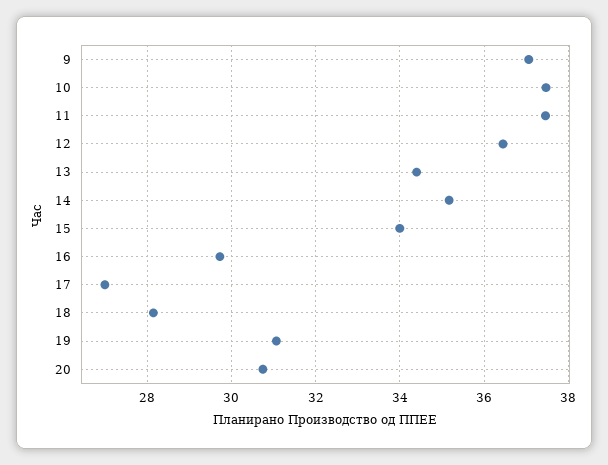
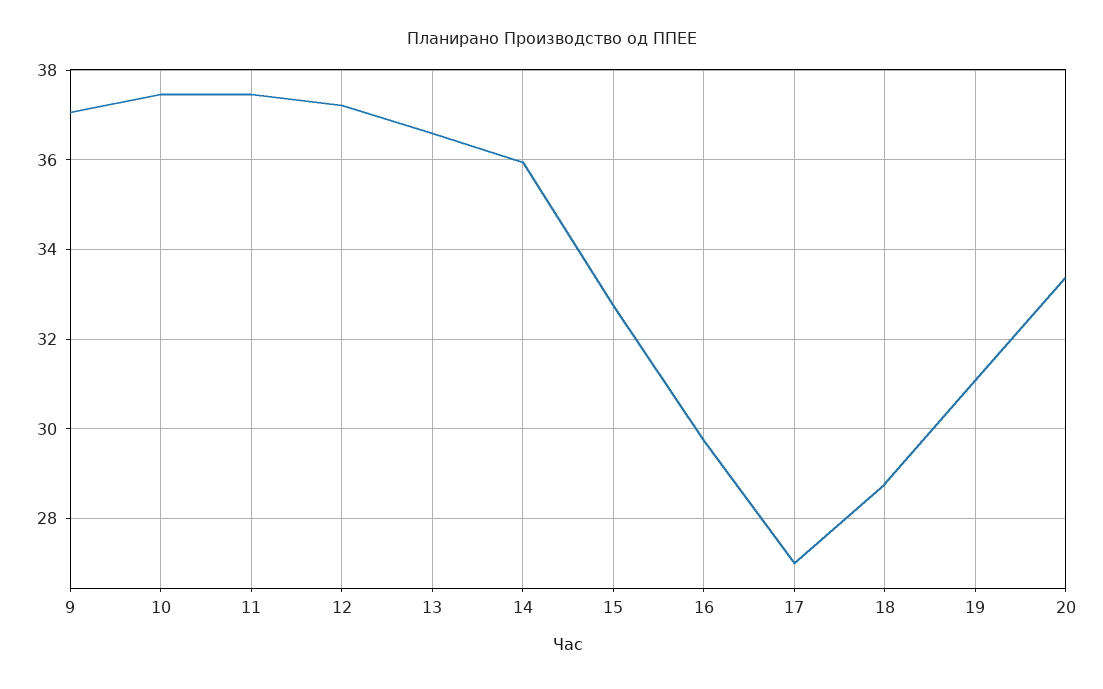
  {
    "9": 37,
    "10": 37.4,
    "11": 37.4,
-   "12": 36.4,
+   "12": 37.2,
-   "13": 34.4,
+   "13": 36.6,
-   "14": 35.2,
+   "14": 36,
-   "15": 34,
+   "15": 32.8,
    "16": 29.8,
    "17": 27,
-   "18": 28.2,
+   "18": 28.8,
    "19": 31,
-   "20": 30.8
+   "20": 33.4
  }

